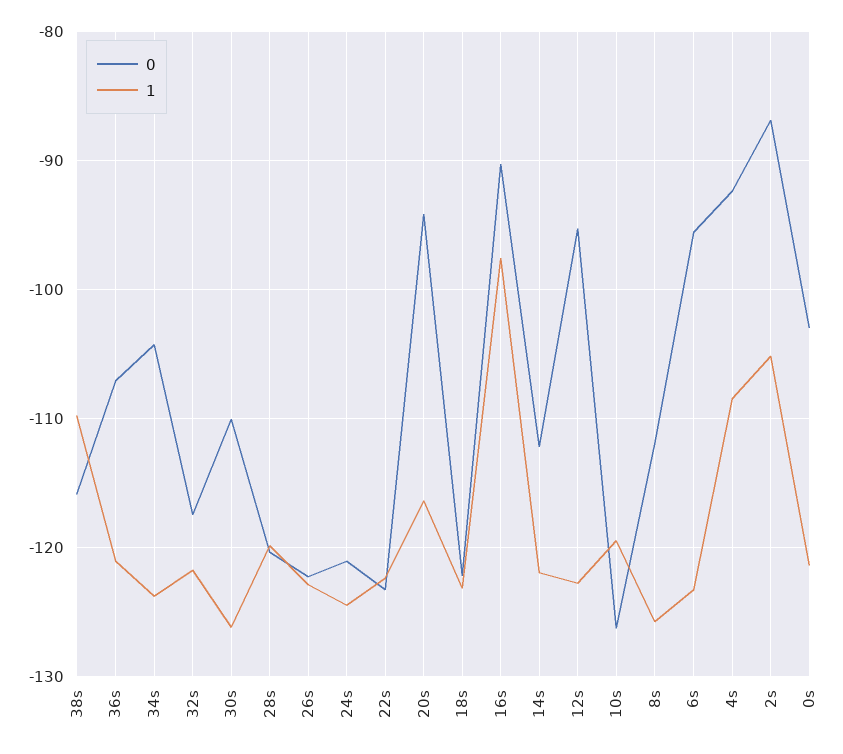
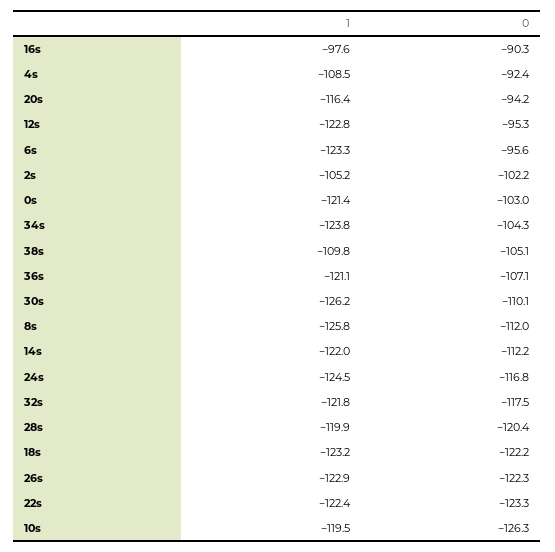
  {
    "0": {
-     "38s": -116,
+     "38s": -105.1,
      "36s": -107.1,
      "34s": -104.3,
      "32s": -117.5,
      "30s": -110.1,
      "28s": -120.4,
      "26s": -122.3,
-     "24s": -121,
+     "24s": -116.8,
      "22s": -123.3,
      "20s": -94.2,
      "18s": -122.2,
      "16s": -90.3,
      "14s": -112.2,
      "12s": -95.3,
      "10s": -126.3,
      "8s": -112,
      "6s": -95.6,
      "4s": -92.4,
-     "2s": -87,
+     "2s": -102.2,
      "0s": -103
    },
    "1": {
      "38s": -109.8,
      "36s": -121.1,
      "34s": -123.8,
      "32s": -121.8,
      "30s": -126.2,
      "28s": -119.9,
      "26s": -122.9,
      "24s": -124.5,
      "22s": -122.4,
      "20s": -116.4,
      "18s": -123.2,
      "16s": -97.6,
      "14s": -122,
      "12s": -122.8,
      "10s": -119.5,
      "8s": -125.8,
      "6s": -123.3,
      "4s": -108.5,
      "2s": -105.2,
      "0s": -121.4
    }
  }

